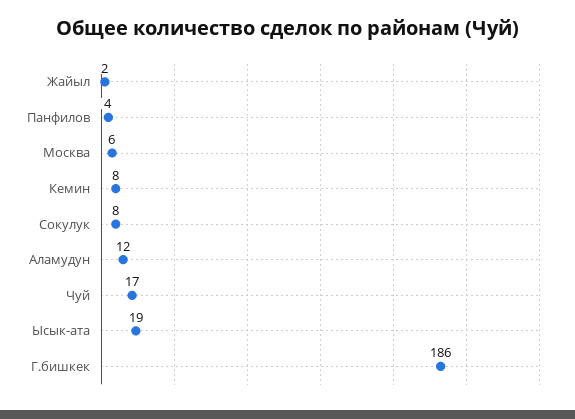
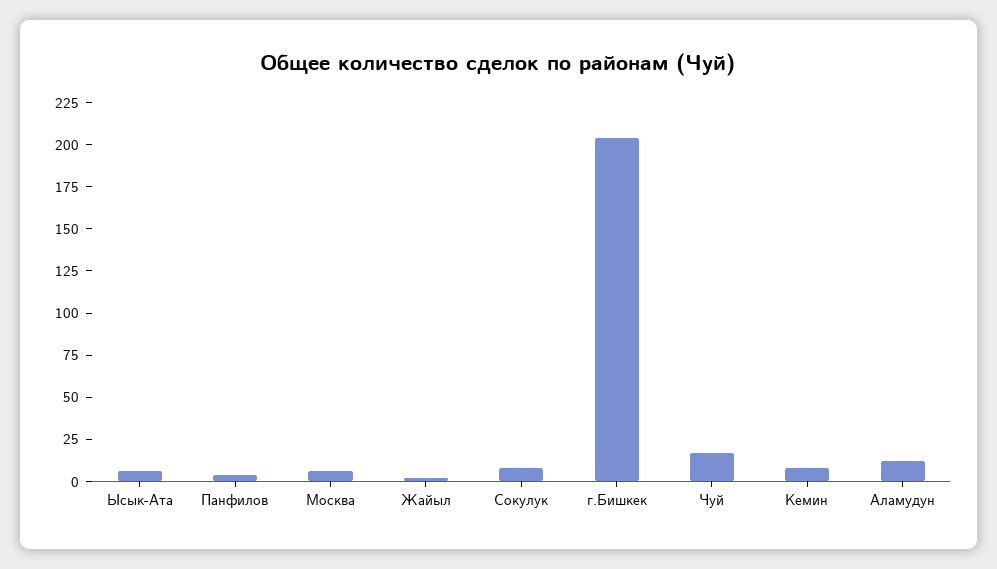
  {
    "Жайыл": 2,
    "Панфилов": 4,
    "Москва": 6,
    "Кемин": 8,
    "Сокулук": 8,
    "Аламудун": 12,
    "Чуй": 17,
-   "Ысык-ата": 19,
+   "Ысык-ата": 5,
-   "Г.бишкек": 186
+   "Г.бишкек": 205
  }

